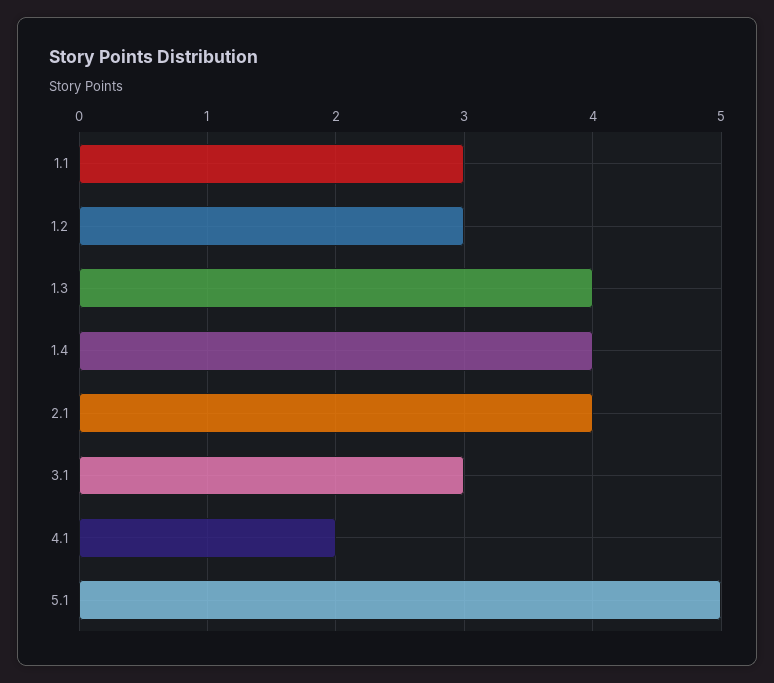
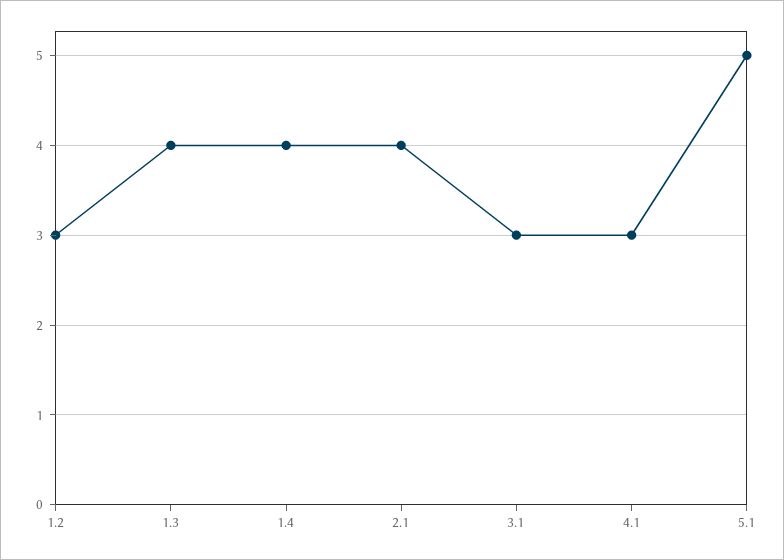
  {
-   "1.1": 3,
    "1.2": 3,
    "1.3": 4,
    "1.4": 4,
    "2.1": 4,
    "3.1": 3,
-   "4.1": 2,
+   "4.1": 3,
    "5.1": 5
  }

